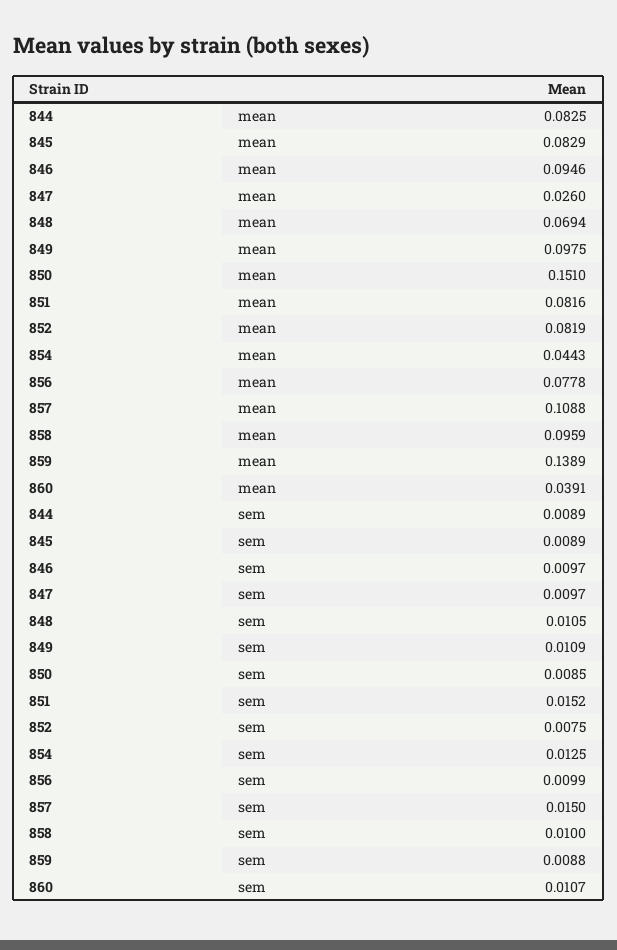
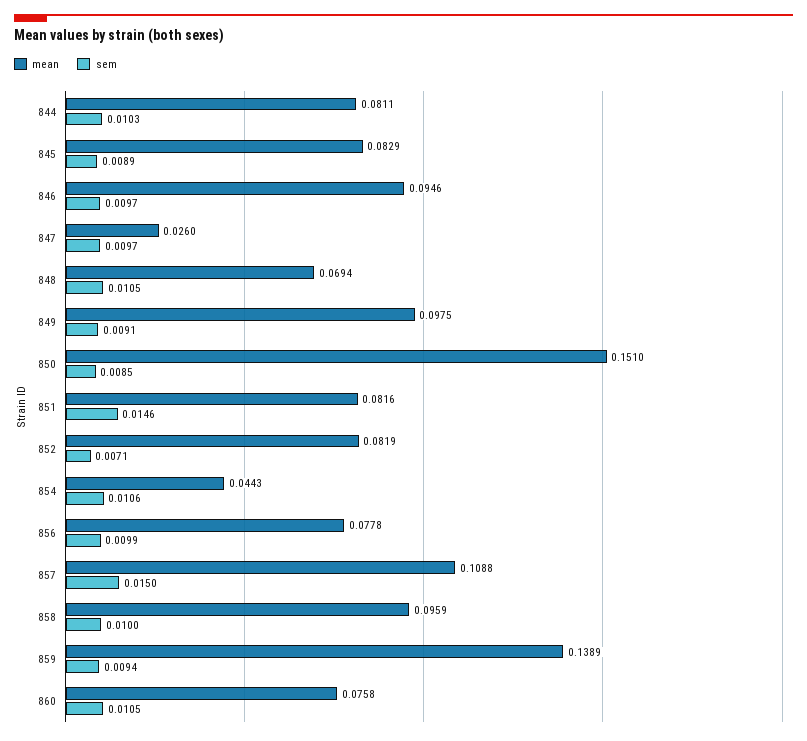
  {
    "mean": {
-     "844": 0.0825,
+     "844": 0.0811,
      "845": 0.0829,
      "846": 0.0946,
      "847": 0.026,
      "848": 0.0694,
      "849": 0.0975,
      "850": 0.151,
      "851": 0.0816,
      "852": 0.0819,
      "854": 0.0443,
      "856": 0.0778,
      "857": 0.1088,
      "858": 0.0959,
      "859": 0.1389,
-     "860": 0.0391
+     "860": 0.0758
    },
    "sem": {
-     "844": 0.0089,
+     "844": 0.0103,
      "845": 0.0089,
      "846": 0.0097,
      "847": 0.0097,
      "848": 0.0105,
-     "849": 0.0109,
+     "849": 0.0091,
      "850": 0.0085,
-     "851": 0.0152,
+     "851": 0.0146,
-     "852": 0.0075,
+     "852": 0.0071,
-     "854": 0.0125,
+     "854": 0.0106,
      "856": 0.0099,
      "857": 0.015,
      "858": 0.01,
-     "859": 0.0088,
+     "859": 0.0094,
-     "860": 0.0107
+     "860": 0.0105
    }
  }

